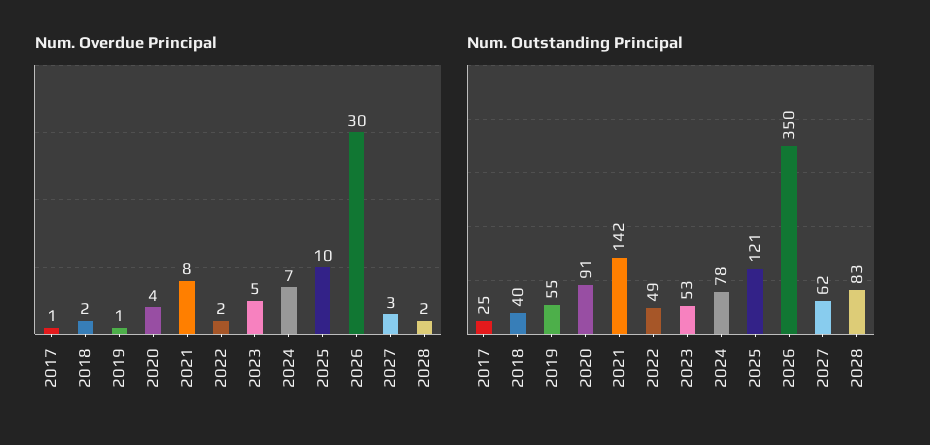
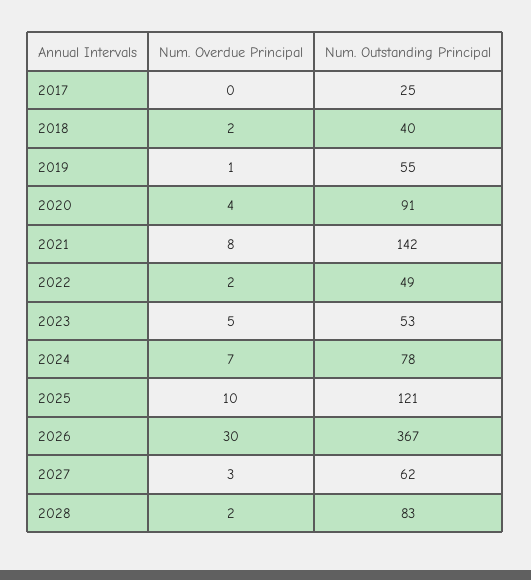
  {
    "Num. Overdue Principal": {
-     "2017": 1,
+     "2017": 0,
      "2018": 2,
      "2019": 1,
      "2020": 4,
      "2021": 8,
      "2022": 2,
      "2023": 5,
      "2024": 7,
      "2025": 10,
      "2026": 30,
      "2027": 3,
      "2028": 2
    },
    "Num. Outstanding Principal": {
      "2017": 25,
      "2018": 40,
      "2019": 55,
      "2020": 91,
      "2021": 142,
      "2022": 49,
      "2023": 53,
      "2024": 78,
      "2025": 121,
-     "2026": 350,
+     "2026": 367,
      "2027": 62,
      "2028": 83
    }
  }

